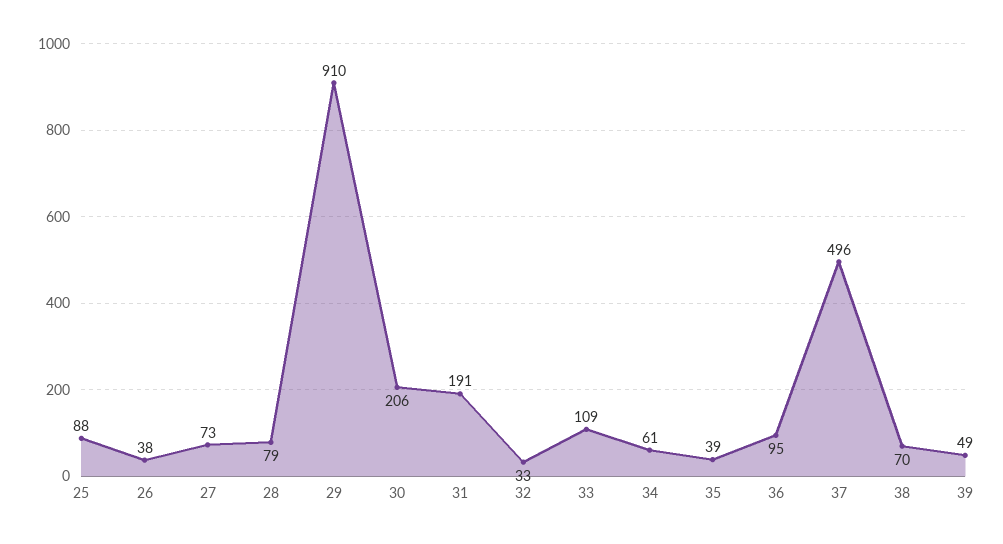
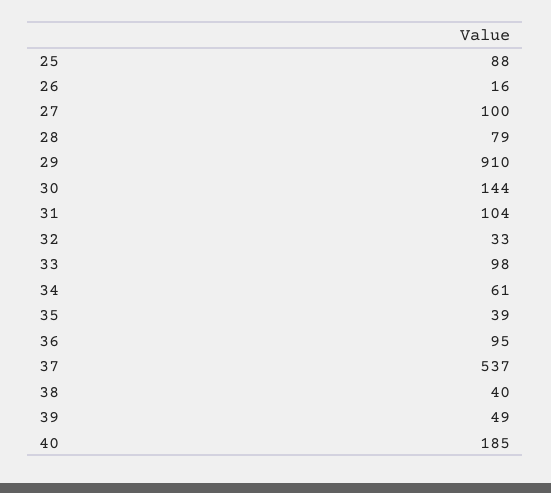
  {
    "25": 88,
-   "26": 38,
+   "26": 16,
-   "27": 73,
+   "27": 100,
    "28": 79,
    "29": 910,
-   "30": 206,
+   "30": 144,
-   "31": 191,
+   "31": 104,
    "32": 33,
-   "33": 109,
+   "33": 98,
    "34": 61,
    "35": 39,
    "36": 95,
-   "37": 496,
+   "37": 537,
-   "38": 70,
+   "38": 40,
-   "39": 49
+   "39": 49,
+   "40": 185
  }

